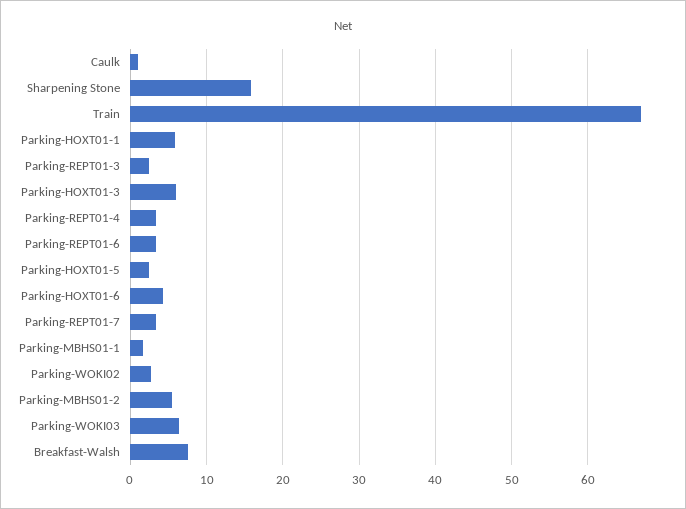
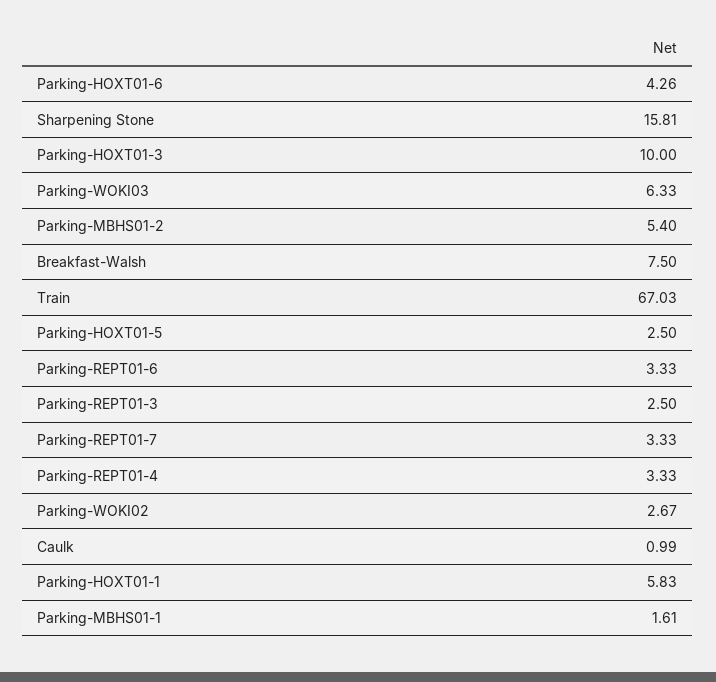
  {
    "Caulk": 0.99,
    "Sharpening Stone": 15.81,
    "Train": 67.03,
    "Parking-HOXT01-1": 5.83,
    "Parking-REPT01-3": 2.5,
-   "Parking-HOXT01-3": 6,
+   "Parking-HOXT01-3": 10,
    "Parking-REPT01-4": 3.33,
    "Parking-REPT01-6": 3.33,
    "Parking-HOXT01-5": 2.5,
    "Parking-HOXT01-6": 4.26,
    "Parking-REPT01-7": 3.33,
    "Parking-MBHS01-1": 1.61,
    "Parking-WOKI02": 2.67,
    "Parking-MBHS01-2": 5.4,
    "Parking-WOKI03": 6.33,
    "Breakfast-Walsh": 7.5
  }

